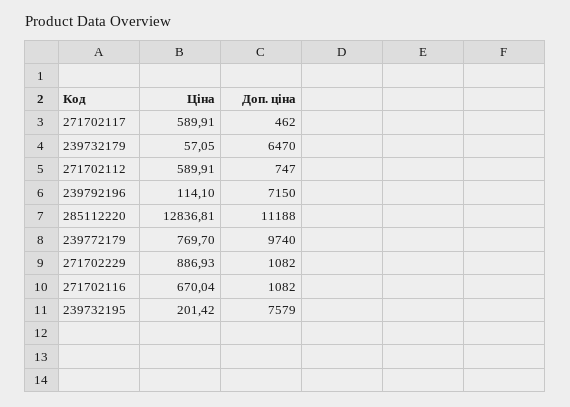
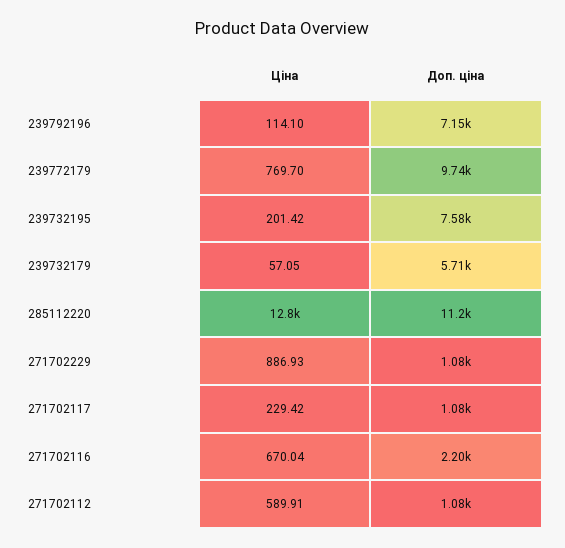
  {
    "Ціна": {
-     "271702117": 589.91,
+     "271702117": 229.42,
      "239732179": 57.05,
      "271702112": 589.91,
      "239792196": 114.1,
      "285112220": 12836.81,
      "239772179": 769.7,
      "271702229": 886.93,
      "271702116": 670.04,
      "239732195": 201.42
    },
    "Доп. ціна": {
-     "271702117": 462,
+     "271702117": 1080,
-     "239732179": 6470,
+     "239732179": 5710,
-     "271702112": 747,
+     "271702112": 1080,
      "239792196": 7150,
      "285112220": 11188,
      "239772179": 9740,
      "271702229": 1082,
-     "271702116": 1082,
+     "271702116": 2200,
      "239732195": 7579
    }
  }

